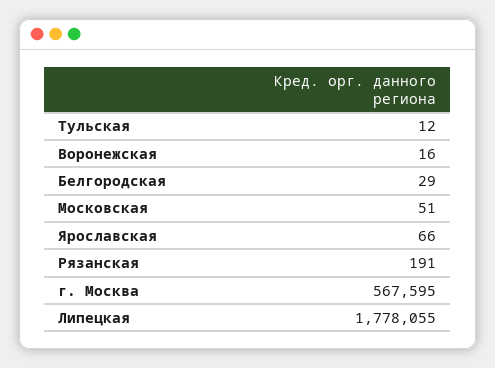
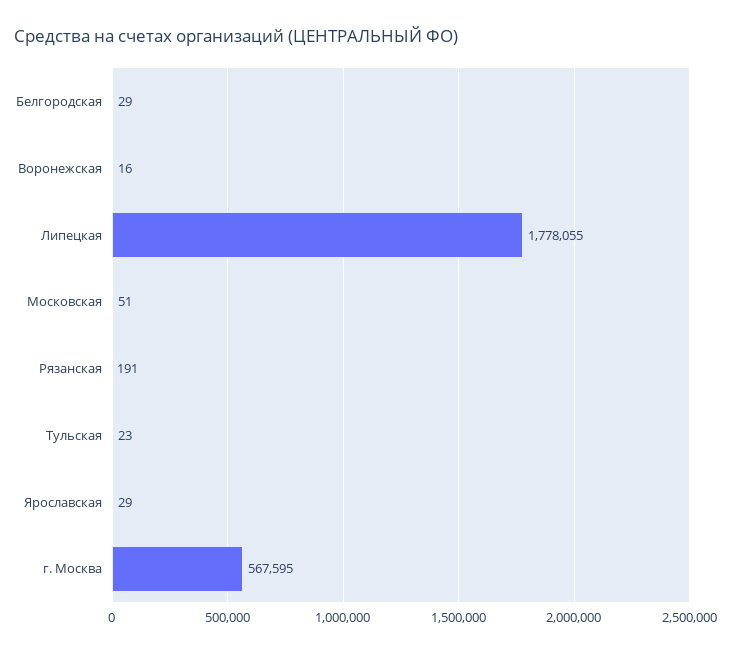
  {
-   "Тульская": 12,
+   "Тульская": 23,
    "Воронежская": 16,
    "Белгородская": 29,
    "Московская": 51,
-   "Ярославская": 66,
+   "Ярославская": 29,
    "Рязанская": 191,
    "г. Москва": 567595,
    "Липецкая": 1778055
  }

